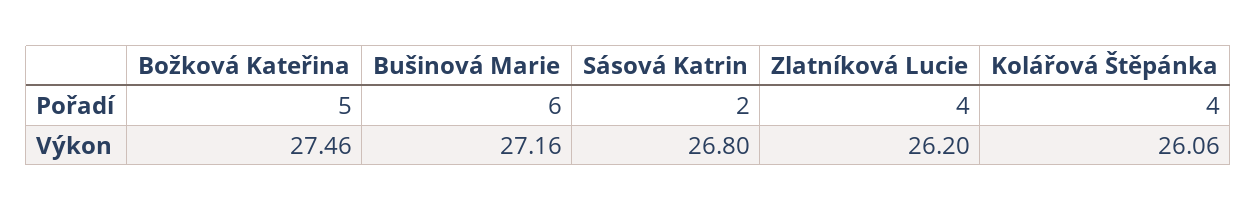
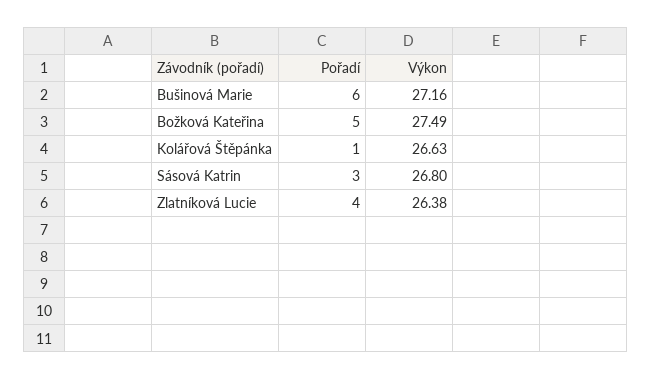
  {
    "Božková Kateřina": {
      "Pořadí": 5,
-     "Výkon": 27.46
+     "Výkon": 27.49
    },
    "Bušinová Marie": {
      "Pořadí": 6,
      "Výkon": 27.16
    },
    "Sásová Katrin": {
-     "Pořadí": 2,
+     "Pořadí": 3,
      "Výkon": 26.8
    },
    "Zlatníková Lucie": {
      "Pořadí": 4,
-     "Výkon": 26.2
+     "Výkon": 26.38
    },
    "Kolářová Štěpánka": {
-     "Pořadí": 4,
+     "Pořadí": 1,
-     "Výkon": 26.06
+     "Výkon": 26.63
    }
  }

